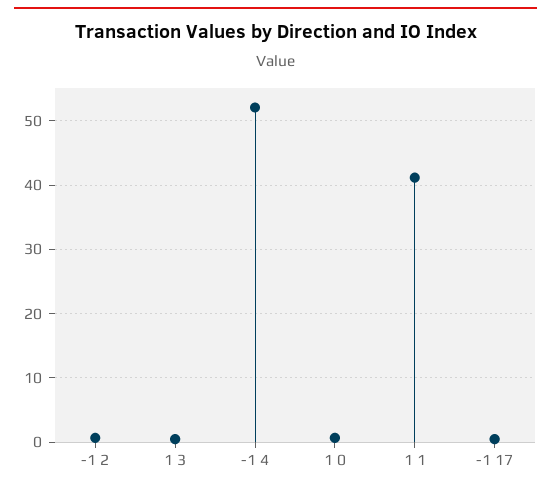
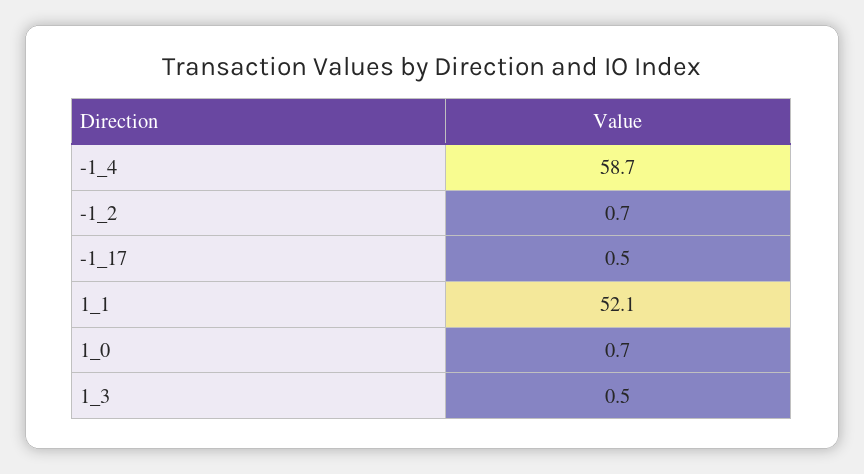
  {
    "-1 2": 0.7,
    "1 3": 0.5,
-   "-1 4": 52,
+   "-1 4": 58.7,
    "1 0": 0.7,
-   "1 1": 41,
+   "1 1": 52.1,
    "-1 17": 0.5
  }

